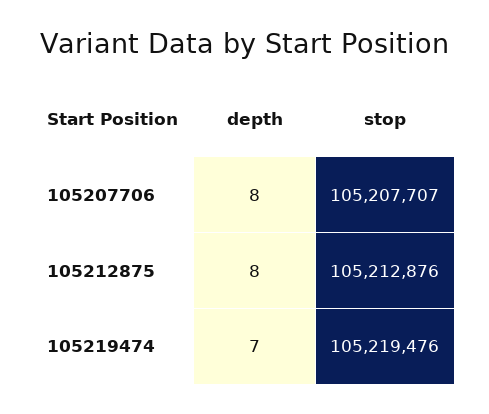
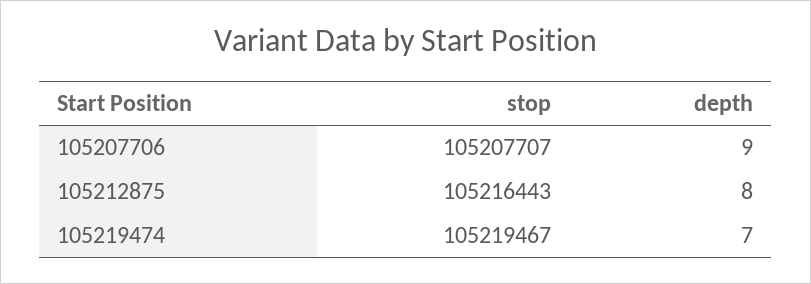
  {
    "depth": {
-     "105207706": 8,
+     "105207706": 9,
      "105212875": 8,
      "105219474": 7
    },
    "stop": {
      "105207706": 105207707,
-     "105212875": 105212876,
+     "105212875": 105216443,
-     "105219474": 105219476
+     "105219474": 105219467
    }
  }

